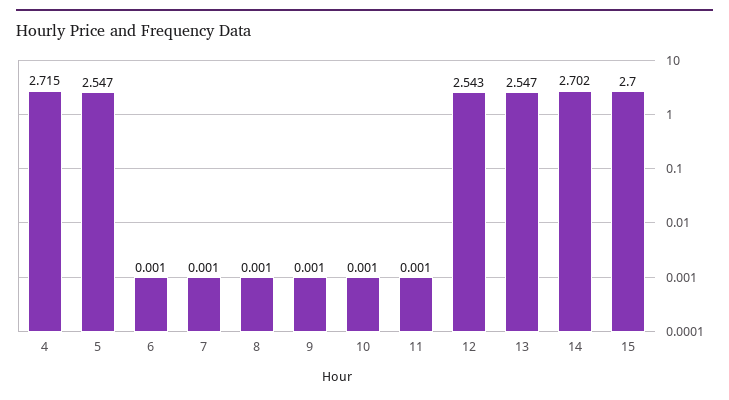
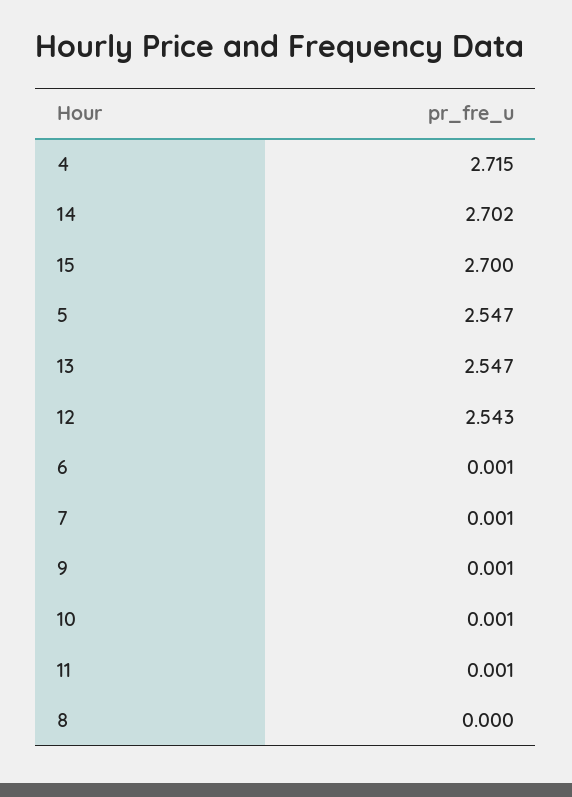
  {
    "4": 2.715,
    "5": 2.547,
    "6": 0.001,
    "7": 0.001,
-   "8": 0.001,
+   "8": 0,
    "9": 0.001,
    "10": 0.001,
    "11": 0.001,
    "12": 2.543,
    "13": 2.547,
    "14": 2.702,
    "15": 2.7
  }

